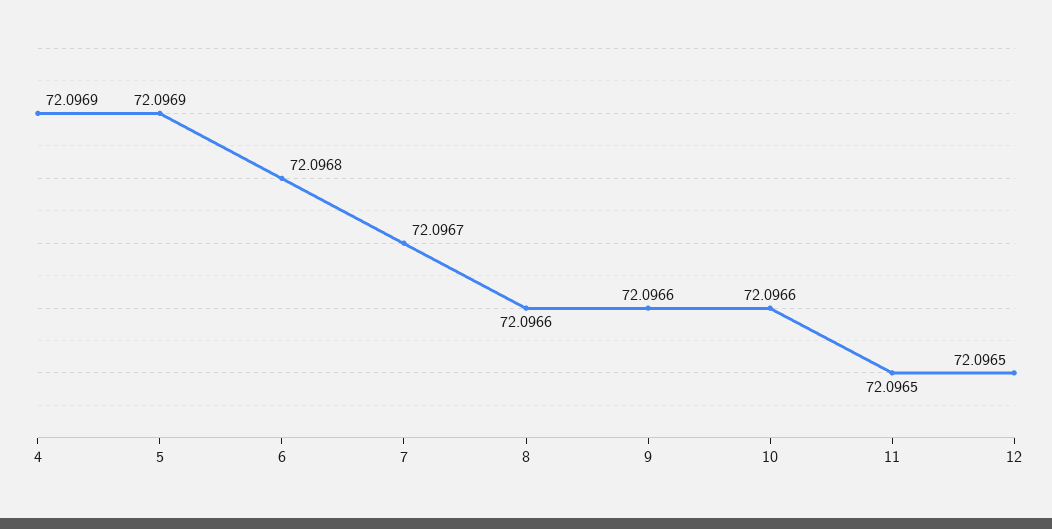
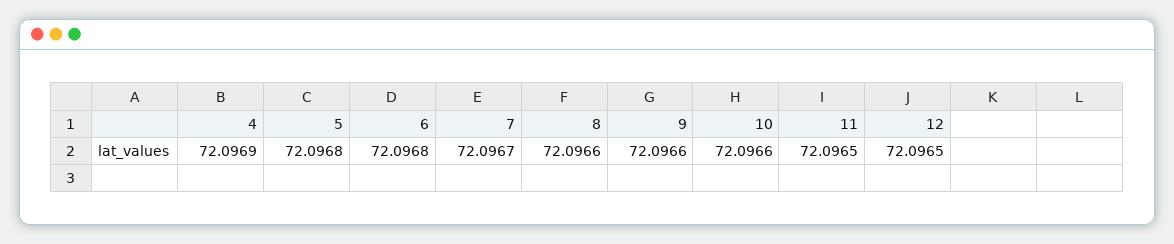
  {
    "4": 72.0969,
-   "5": 72.0969,
+   "5": 72.0968,
    "6": 72.0968,
    "7": 72.0967,
    "8": 72.0966,
    "9": 72.0966,
    "10": 72.0966,
    "11": 72.0965,
    "12": 72.0965
  }

